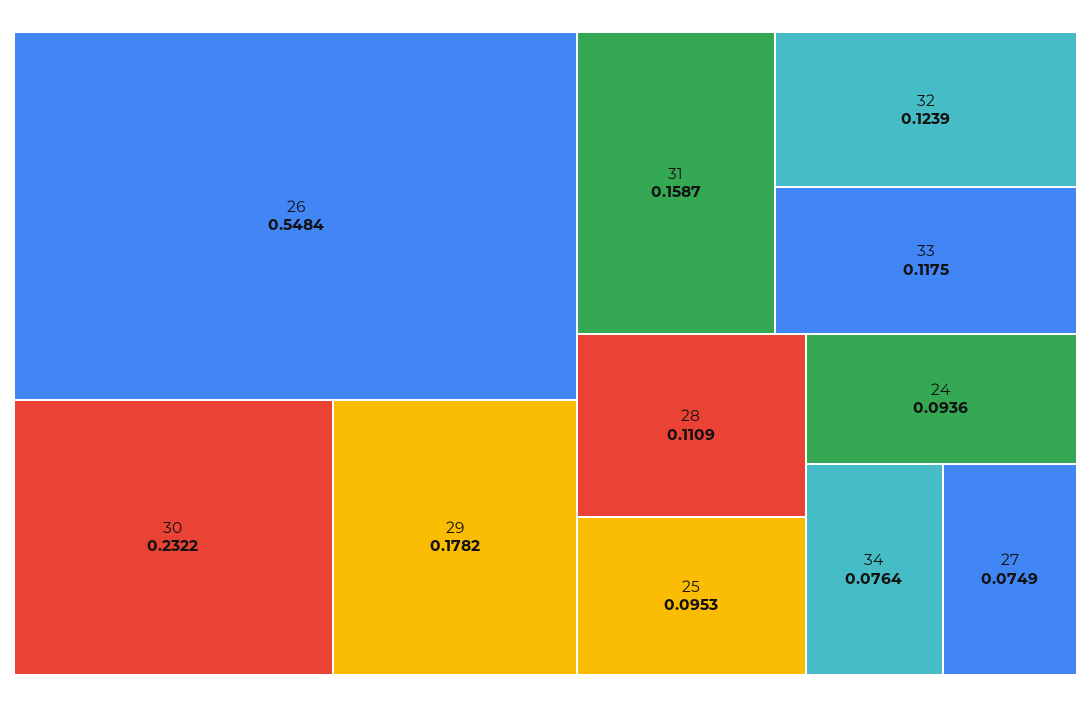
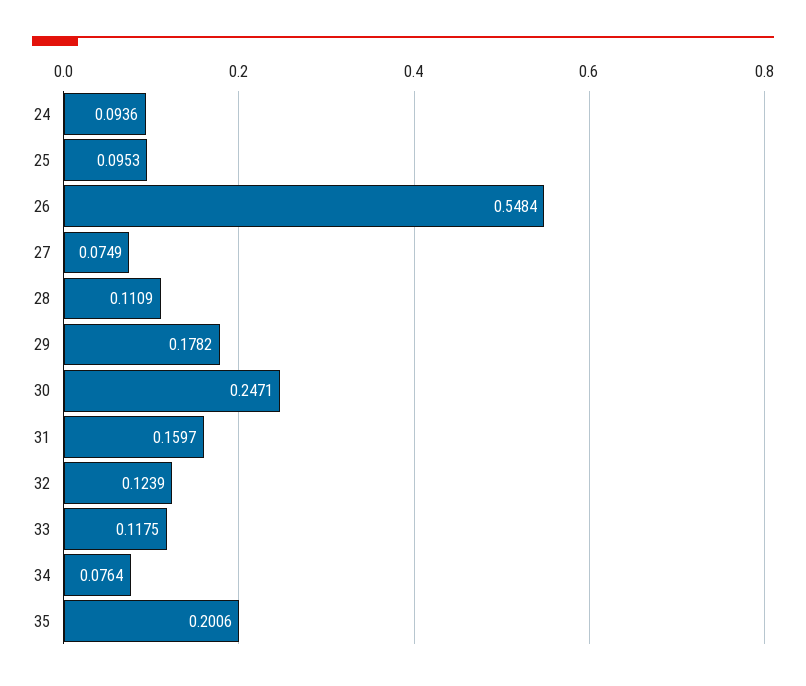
  {
    "26": 0.5484,
-   "30": 0.2322,
+   "30": 0.2471,
    "29": 0.1782,
-   "31": 0.1587,
+   "31": 0.1597,
    "32": 0.1239,
    "33": 0.1175,
    "28": 0.1109,
    "25": 0.0953,
    "24": 0.0936,
    "34": 0.0764,
-   "27": 0.0749
+   "27": 0.0749,
+   "35": 0.2006
  }

